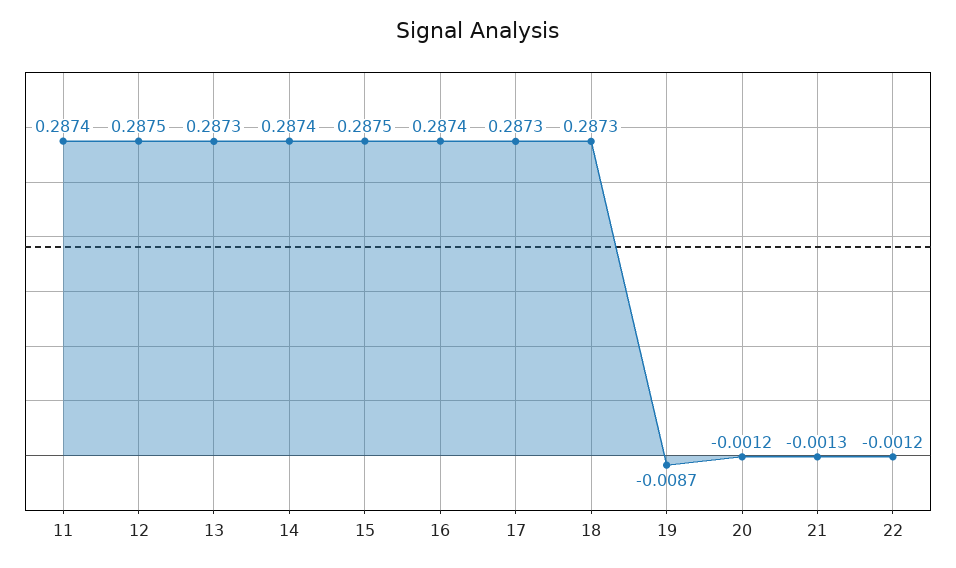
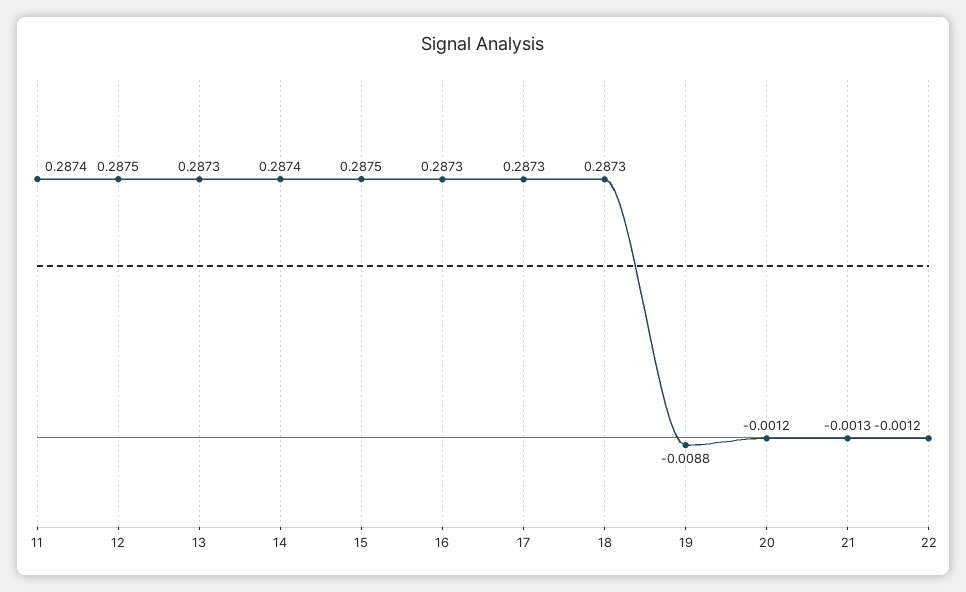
  {
    "11": 0.2874,
    "12": 0.2875,
    "13": 0.2873,
    "14": 0.2874,
    "15": 0.2875,
-   "16": 0.2874,
+   "16": 0.2873,
    "17": 0.2873,
    "18": 0.2873,
-   "19": -0.0087,
+   "19": -0.0088,
    "20": -0.0012,
    "21": -0.0013,
    "22": -0.0012
  }

